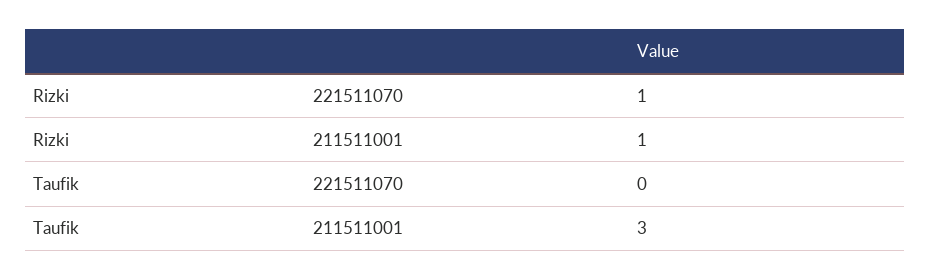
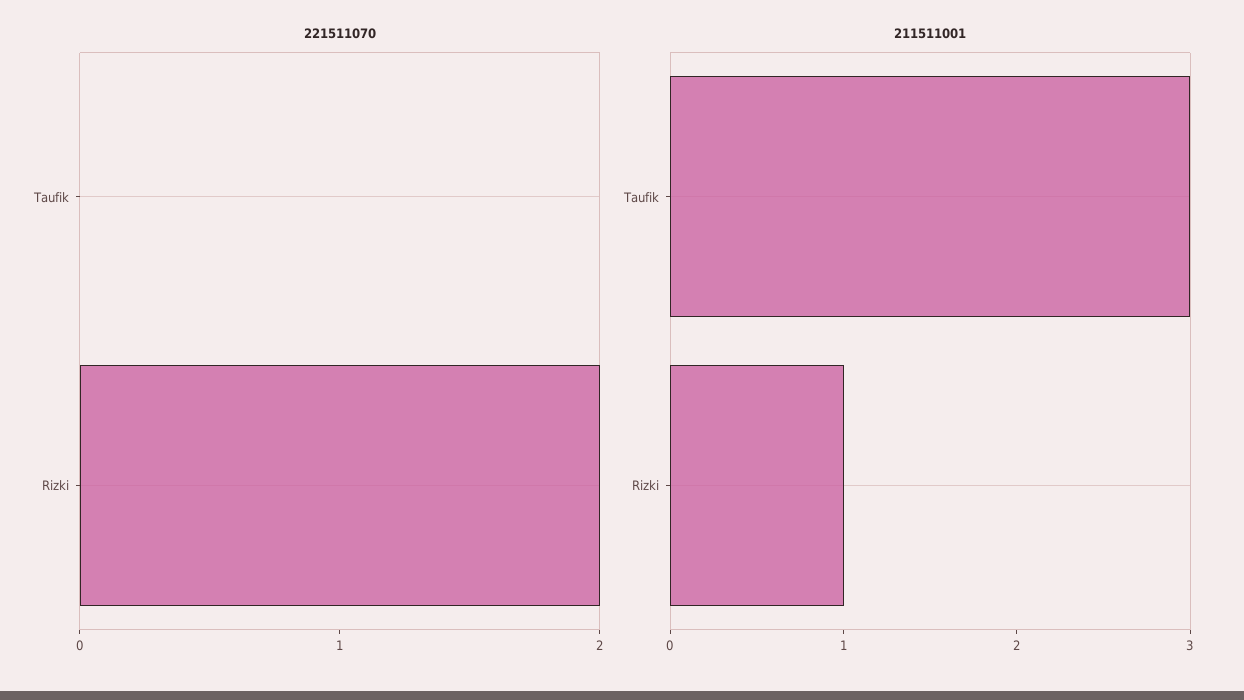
  {
    "221511070": {
-     "Rizki": 1,
+     "Rizki": 2,
      "Taufik": 0
    },
    "211511001": {
      "Rizki": 1,
      "Taufik": 3
    }
  }

